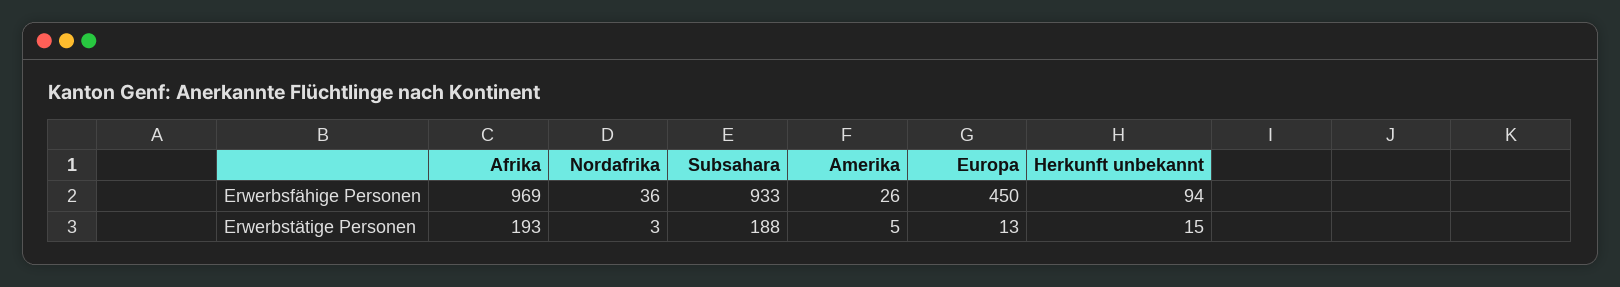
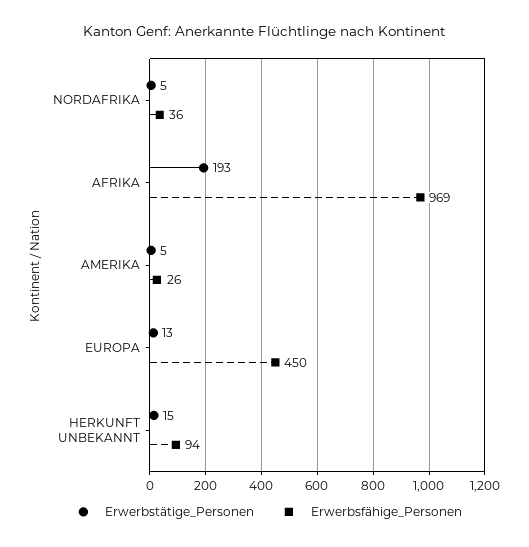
  {
    "Erwerbsfähige Personen": {
      "Afrika": 969,
      "Nordafrika": 36,
-     "Subsahara": 933,
      "Amerika": 26,
      "Europa": 450,
      "Herkunft unbekannt": 94
    },
    "Erwerbstätige Personen": {
      "Afrika": 193,
-     "Nordafrika": 3,
+     "Nordafrika": 5,
-     "Subsahara": 188,
      "Amerika": 5,
      "Europa": 13,
      "Herkunft unbekannt": 15
    }
  }

